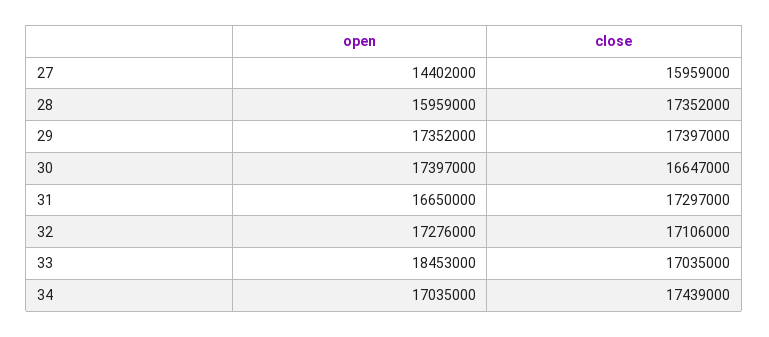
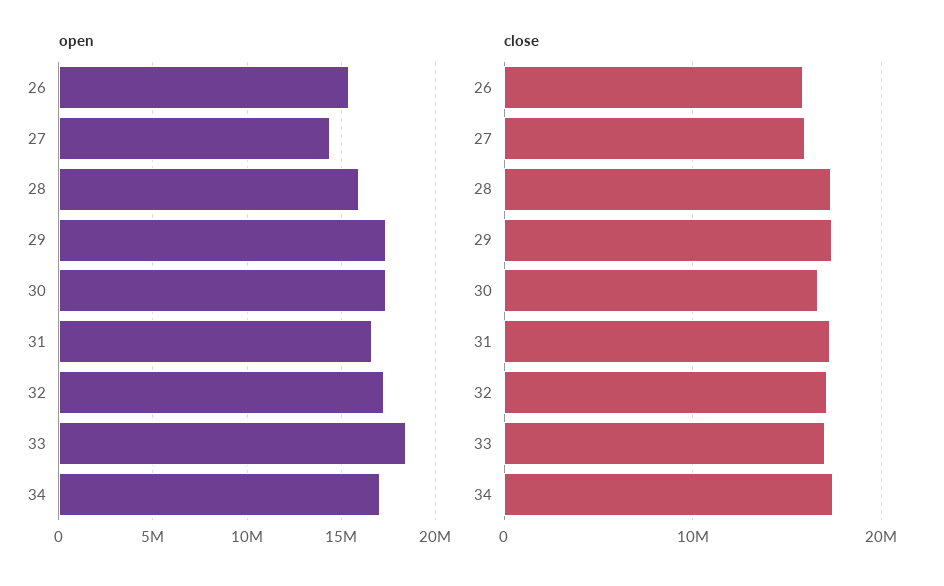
  {
    "open": {
      "27": 14402000,
      "28": 15959000,
      "29": 17352000,
      "30": 17397000,
      "31": 16650000,
      "32": 17276000,
      "33": 18453000,
-     "34": 17035000
+     "34": 17035000,
+     "26": 15500000
    },
    "close": {
      "27": 15959000,
      "28": 17352000,
      "29": 17397000,
      "30": 16647000,
      "31": 17297000,
      "32": 17106000,
      "33": 17035000,
-     "34": 17439000
+     "34": 17439000,
+     "26": 16000000
    }
  }

